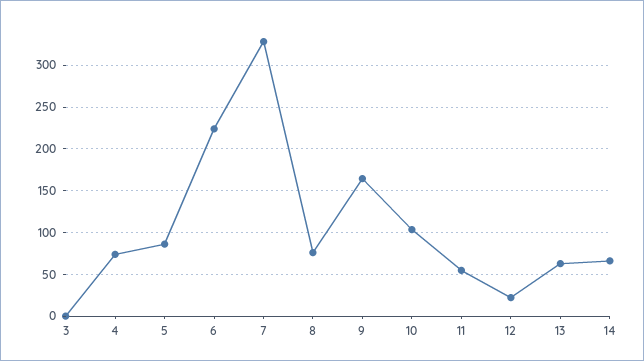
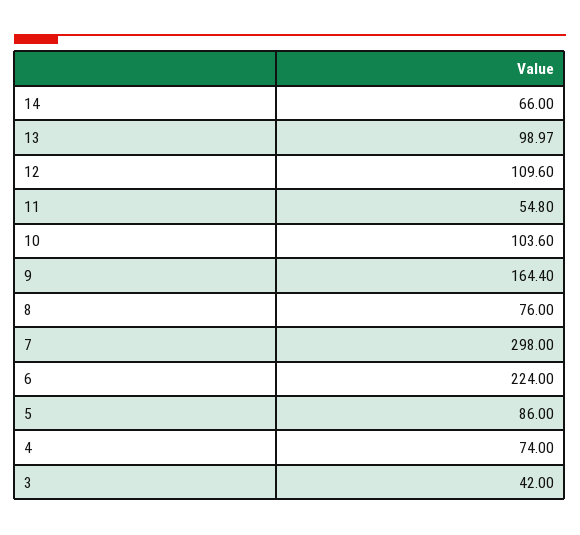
  {
-   "3": 0,
+   "3": 42,
    "4": 74,
    "5": 86,
    "6": 224,
-   "7": 330,
+   "7": 298,
    "8": 76,
    "9": 164.4,
    "10": 103.6,
    "11": 54.8,
-   "12": 20,
+   "12": 109.6,
-   "13": 60,
+   "13": 98.97,
    "14": 66
  }

